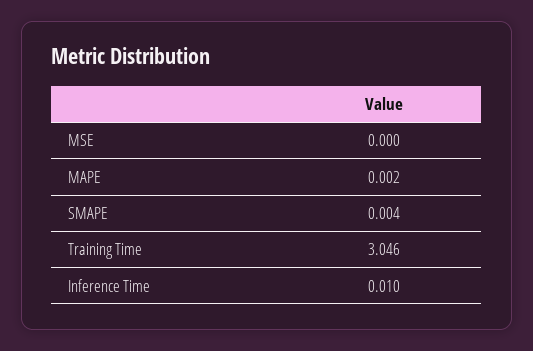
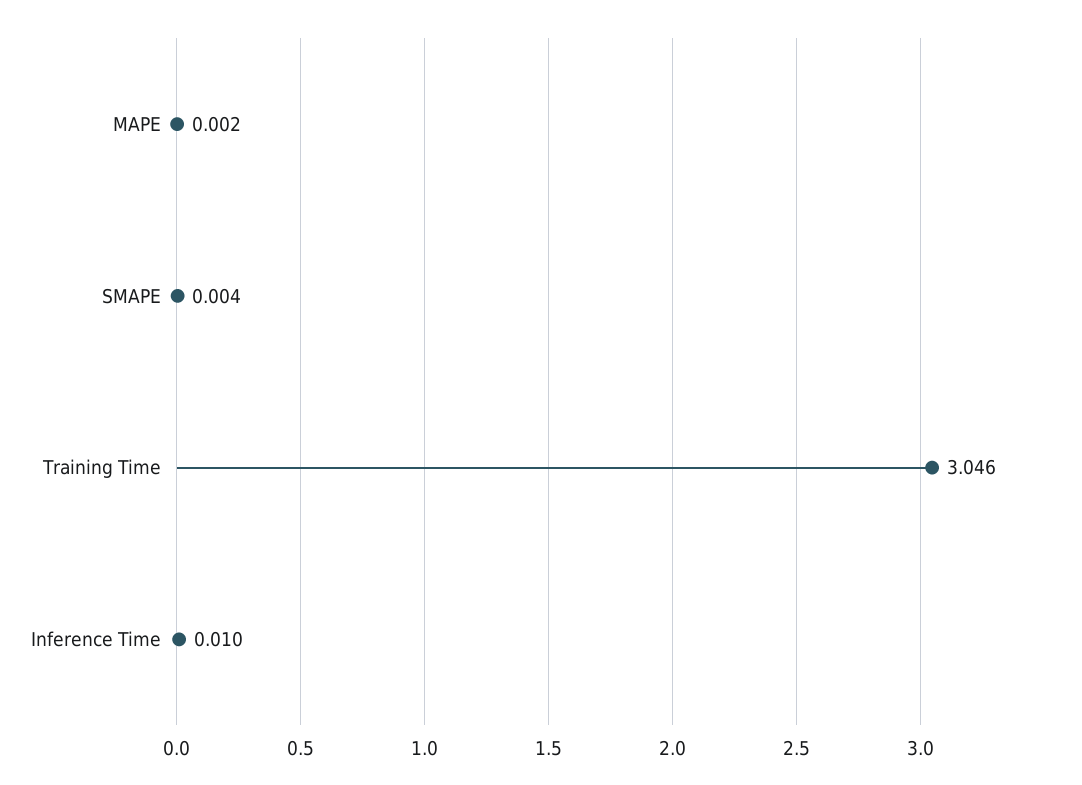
  {
-   "MSE": 0,
    "MAPE": 0.002,
    "SMAPE": 0.004,
    "Training Time": 3.046,
    "Inference Time": 0.01
  }

